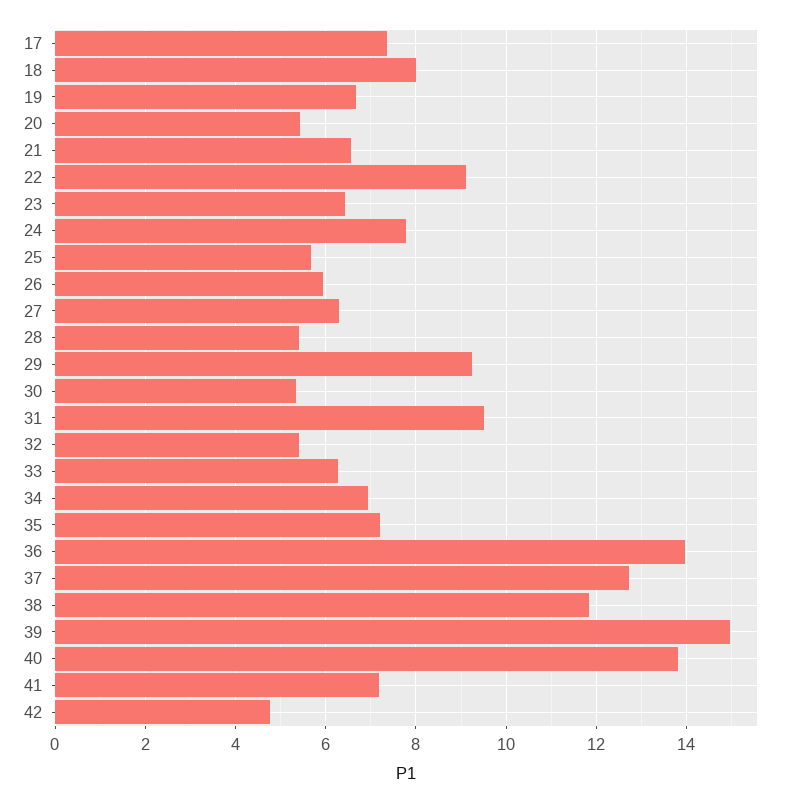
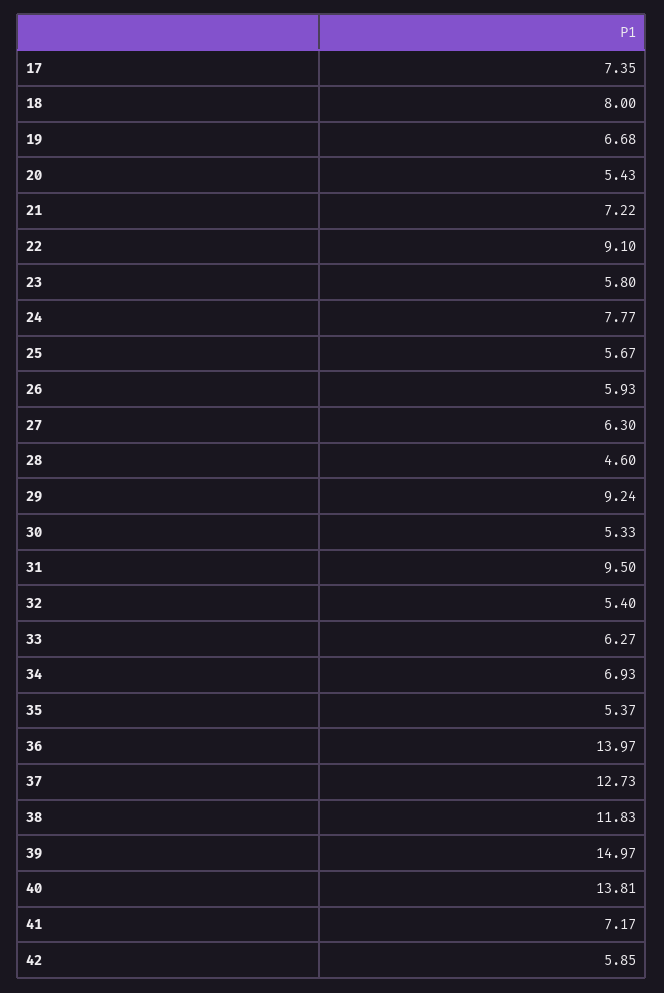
  {
    "17": 7.35,
    "18": 8,
    "19": 6.68,
    "20": 5.43,
-   "21": 6.6,
+   "21": 7.22,
    "22": 9.1,
-   "23": 6.4,
+   "23": 5.8,
    "24": 7.77,
    "25": 5.67,
    "26": 5.93,
    "27": 6.3,
-   "28": 5.4,
+   "28": 4.6,
    "29": 9.24,
    "30": 5.33,
    "31": 9.5,
    "32": 5.4,
    "33": 6.27,
    "34": 6.93,
-   "35": 7.2,
+   "35": 5.37,
    "36": 13.97,
    "37": 12.73,
    "38": 11.83,
    "39": 14.97,
    "40": 13.81,
    "41": 7.17,
-   "42": 4.8
+   "42": 5.85
  }

